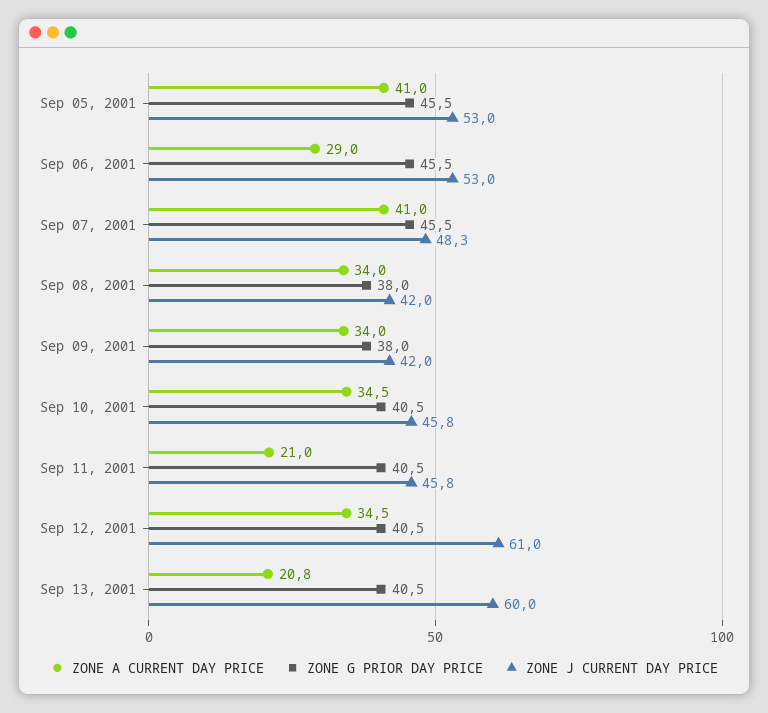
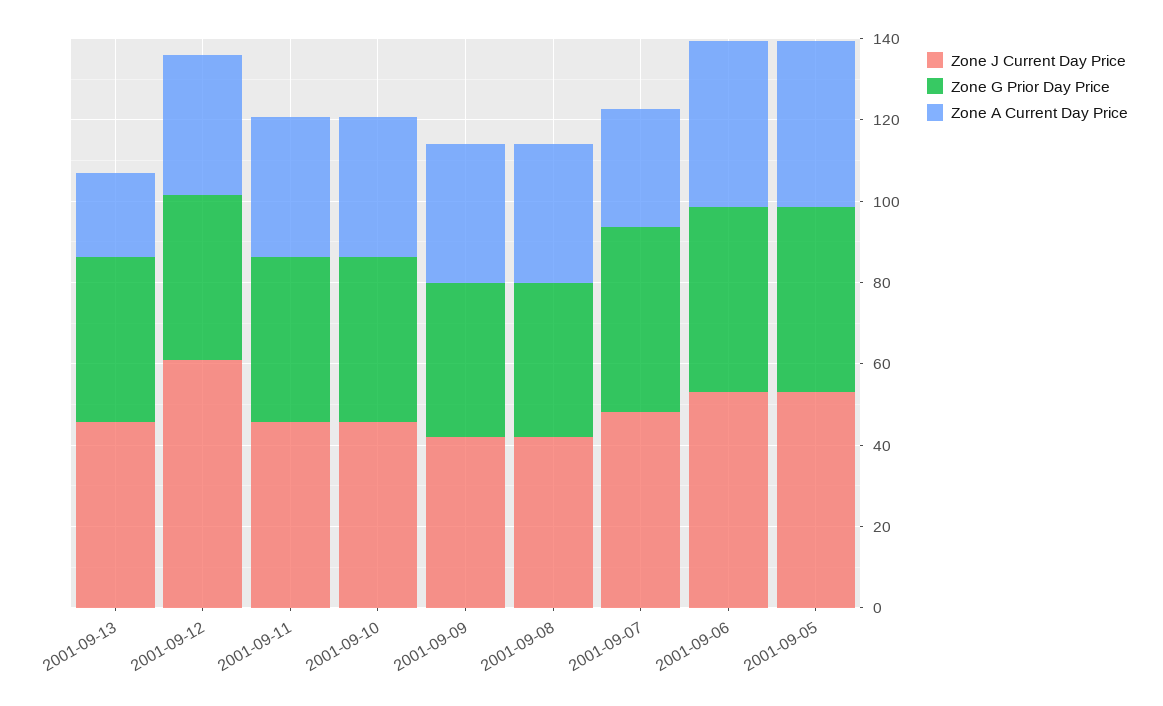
  {
    "ZONE A CURRENT DAY PRICE": {
      "Sep 05, 2001": 41,
-     "Sep 06, 2001": 29,
+     "Sep 06, 2001": 40,
-     "Sep 07, 2001": 41,
+     "Sep 07, 2001": 30,
      "Sep 08, 2001": 34,
      "Sep 09, 2001": 34,
      "Sep 10, 2001": 34.5,
-     "Sep 11, 2001": 21,
+     "Sep 11, 2001": 35,
      "Sep 12, 2001": 34.5,
      "Sep 13, 2001": 20.8
    },
    "ZONE G PRIOR DAY PRICE": {
      "Sep 05, 2001": 45.5,
      "Sep 06, 2001": 45.5,
      "Sep 07, 2001": 45.5,
      "Sep 08, 2001": 38,
      "Sep 09, 2001": 38,
      "Sep 10, 2001": 40.5,
      "Sep 11, 2001": 40.5,
      "Sep 12, 2001": 40.5,
      "Sep 13, 2001": 40.5
    },
    "ZONE J CURRENT DAY PRICE": {
      "Sep 05, 2001": 53,
      "Sep 06, 2001": 53,
      "Sep 07, 2001": 48.3,
      "Sep 08, 2001": 42,
      "Sep 09, 2001": 42,
      "Sep 10, 2001": 45.8,
      "Sep 11, 2001": 45.8,
      "Sep 12, 2001": 61,
-     "Sep 13, 2001": 60
+     "Sep 13, 2001": 45
    }
  }

